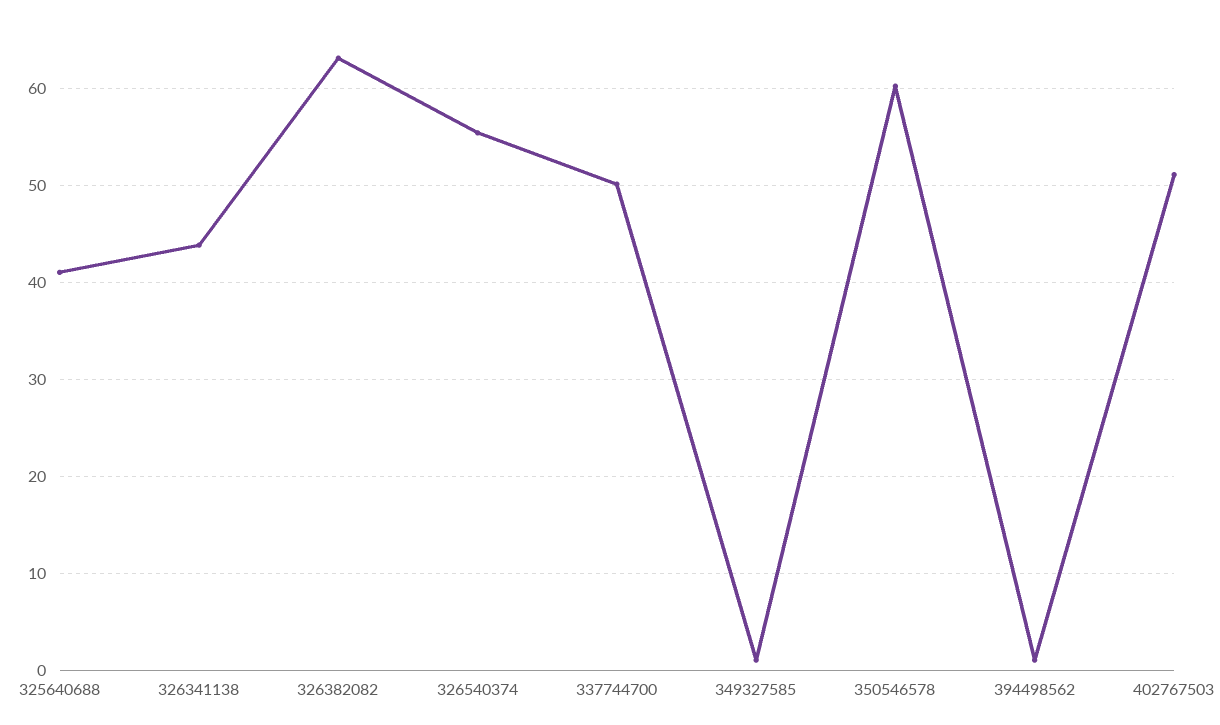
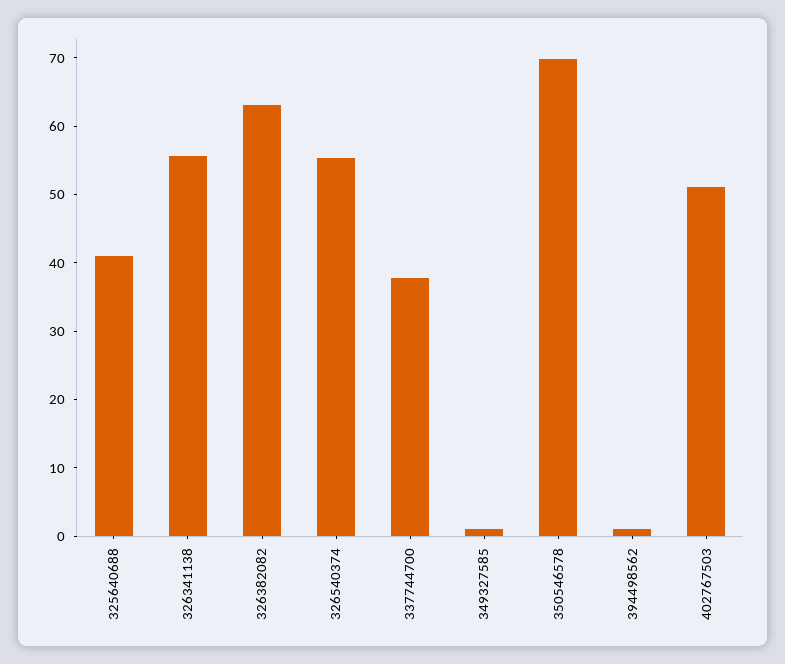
  {
    "325640688": 41,
-   "326341138": 44,
+   "326341138": 56,
    "326382082": 63,
    "326540374": 55,
-   "337744700": 50,
+   "337744700": 38,
    "349327585": 1,
-   "350546578": 60,
+   "350546578": 70,
    "394498562": 1,
    "402767503": 51
  }

